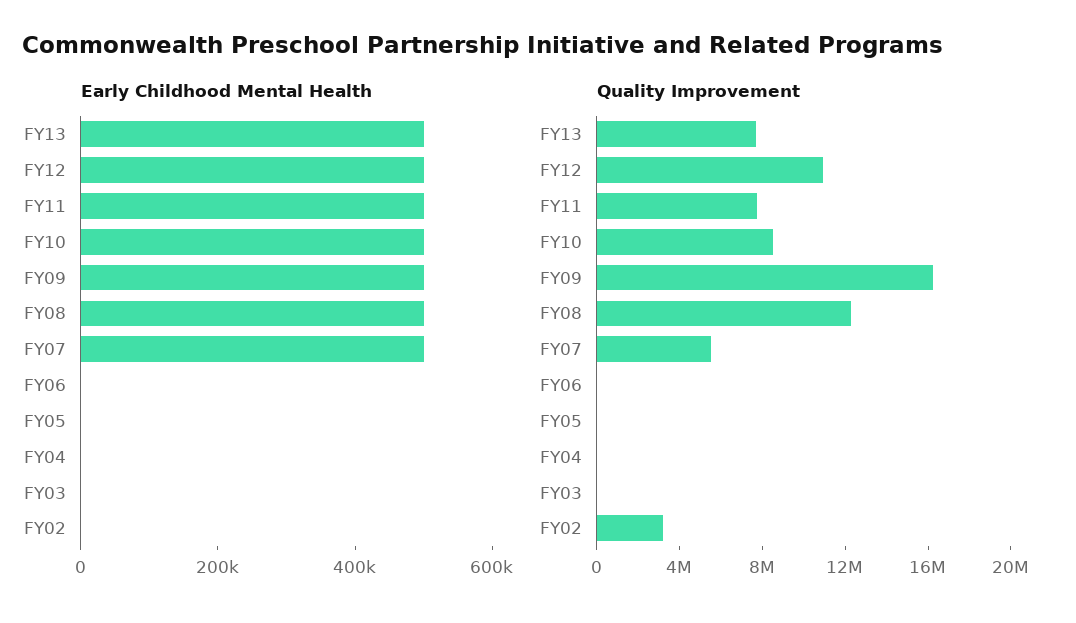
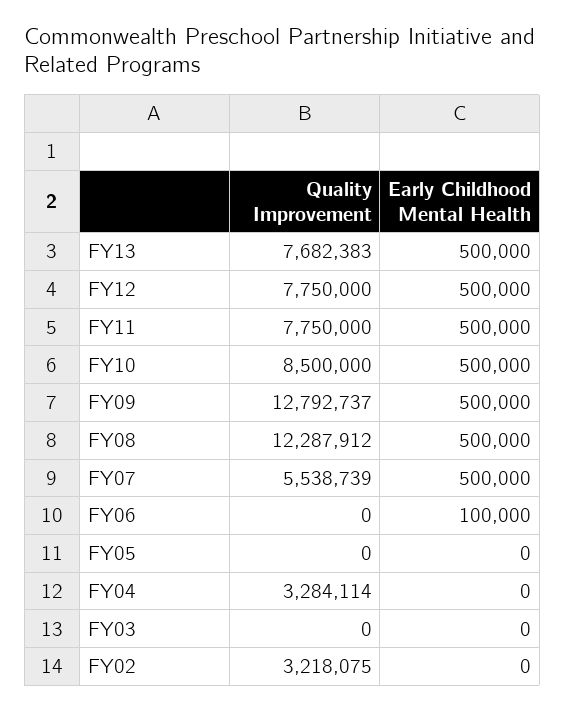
  {
    "Early Childhood Mental Health": {
      "FY13": 500000,
      "FY12": 500000,
      "FY11": 500000,
      "FY10": 500000,
      "FY09": 500000,
      "FY08": 500000,
      "FY07": 500000,
-     "FY06": 0,
+     "FY06": 100000,
      "FY05": 0,
      "FY04": 0,
      "FY03": 0,
      "FY02": 0
    },
    "Quality Improvement": {
      "FY13": 7682383,
-     "FY12": 11000000,
+     "FY12": 7750000,
      "FY11": 7750000,
      "FY10": 8500000,
-     "FY09": 16000000,
+     "FY09": 12792737,
      "FY08": 12287912,
      "FY07": 5538739,
      "FY06": 0,
      "FY05": 0,
-     "FY04": 0,
+     "FY04": 3284114,
      "FY03": 0,
      "FY02": 3218075
    }
  }

